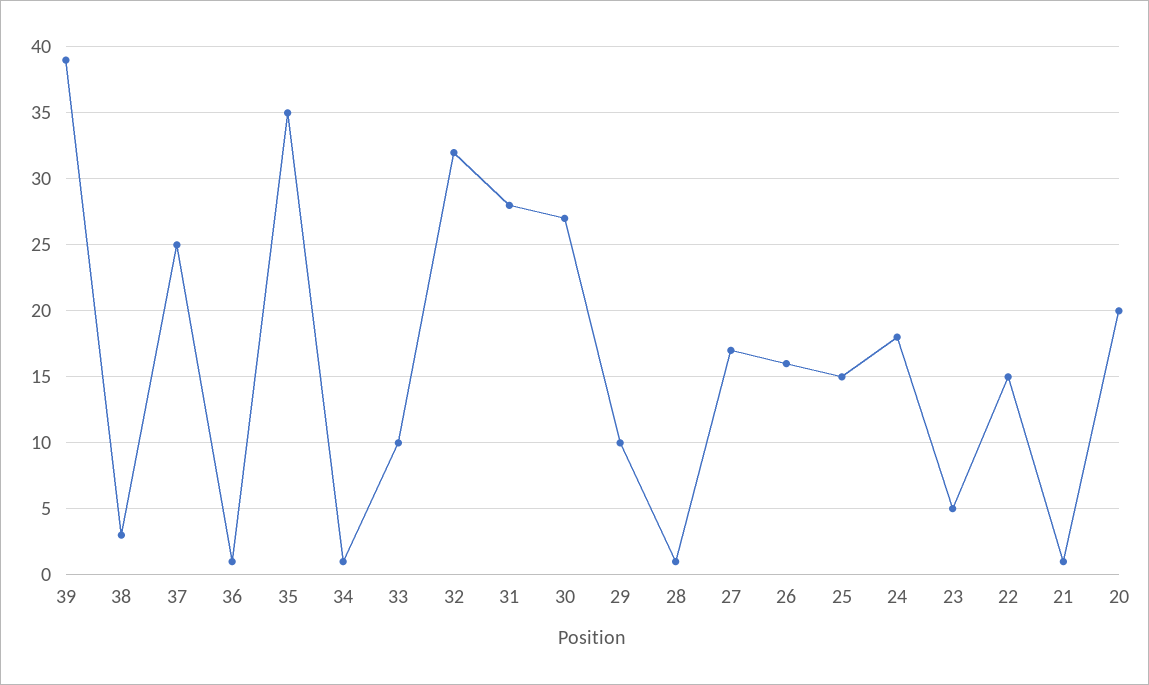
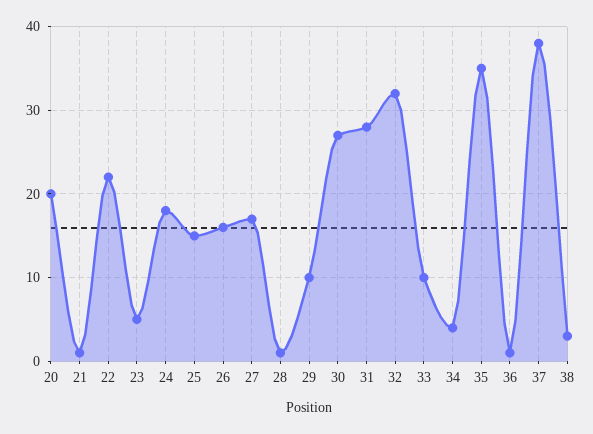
  {
-   "39": 39,
    "38": 3,
-   "37": 25,
+   "37": 38,
    "36": 1,
    "35": 35,
-   "34": 1,
+   "34": 4,
    "33": 10,
    "32": 32,
    "31": 28,
    "30": 27,
    "29": 10,
    "28": 1,
    "27": 17,
    "26": 16,
    "25": 15,
    "24": 18,
    "23": 5,
-   "22": 15,
+   "22": 22,
    "21": 1,
    "20": 20
  }

